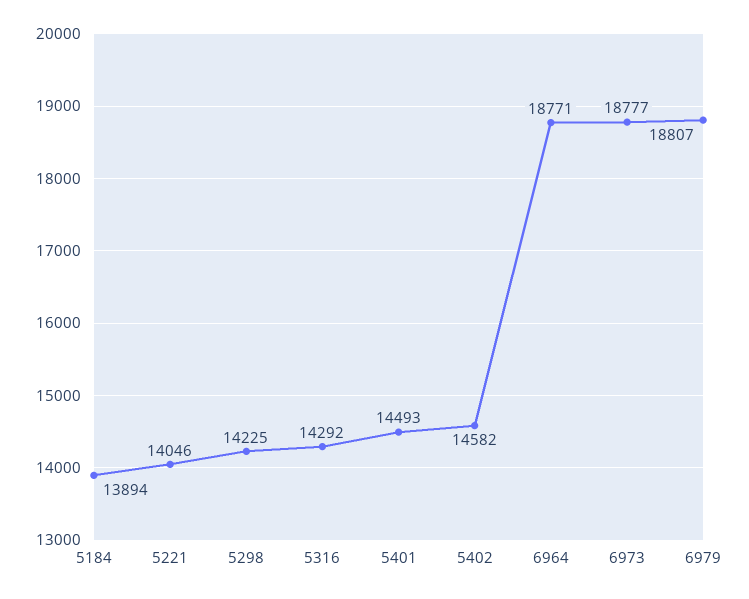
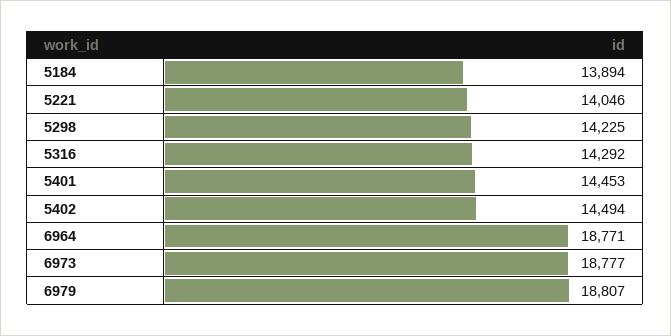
  {
    "5184": 13894,
    "5221": 14046,
    "5298": 14225,
    "5316": 14292,
-   "5401": 14493,
+   "5401": 14453,
-   "5402": 14582,
+   "5402": 14494,
    "6964": 18771,
    "6973": 18777,
    "6979": 18807
  }

